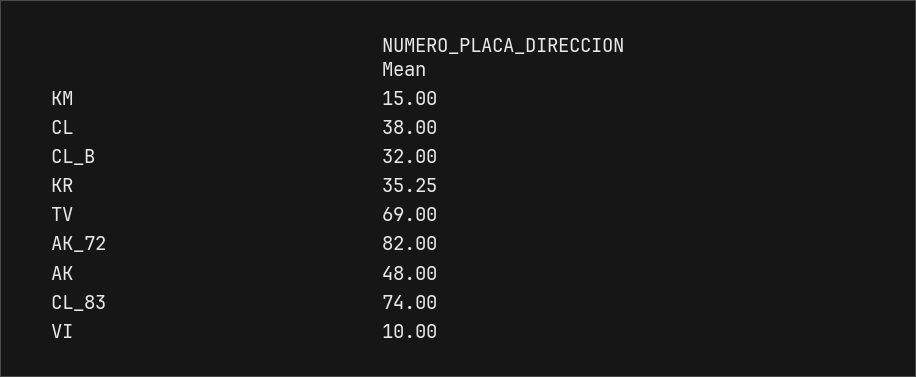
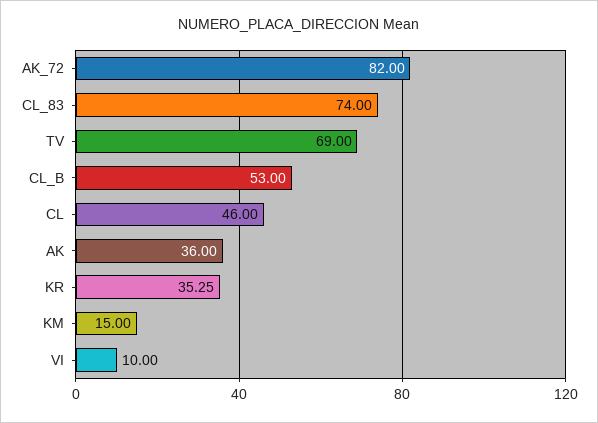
  {
    "KM": 15,
-   "CL": 38,
+   "CL": 46,
-   "CL_B": 32,
+   "CL_B": 53,
    "KR": 35.25,
    "TV": 69,
    "AK_72": 82,
-   "AK": 48,
+   "AK": 36,
    "CL_83": 74,
    "VI": 10
  }

